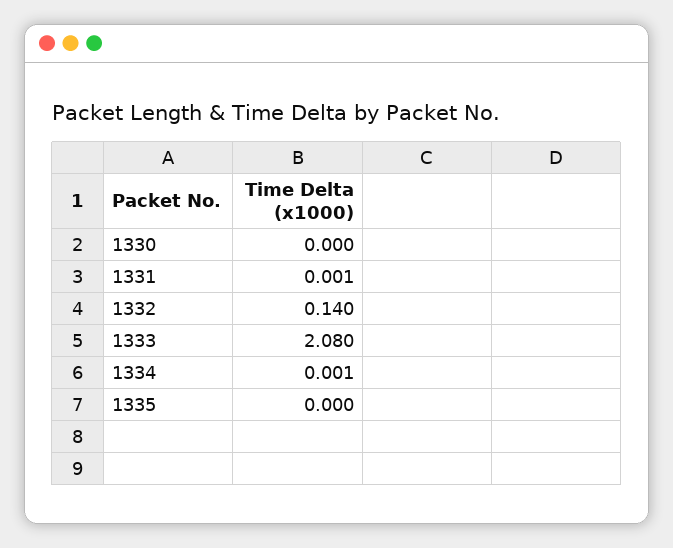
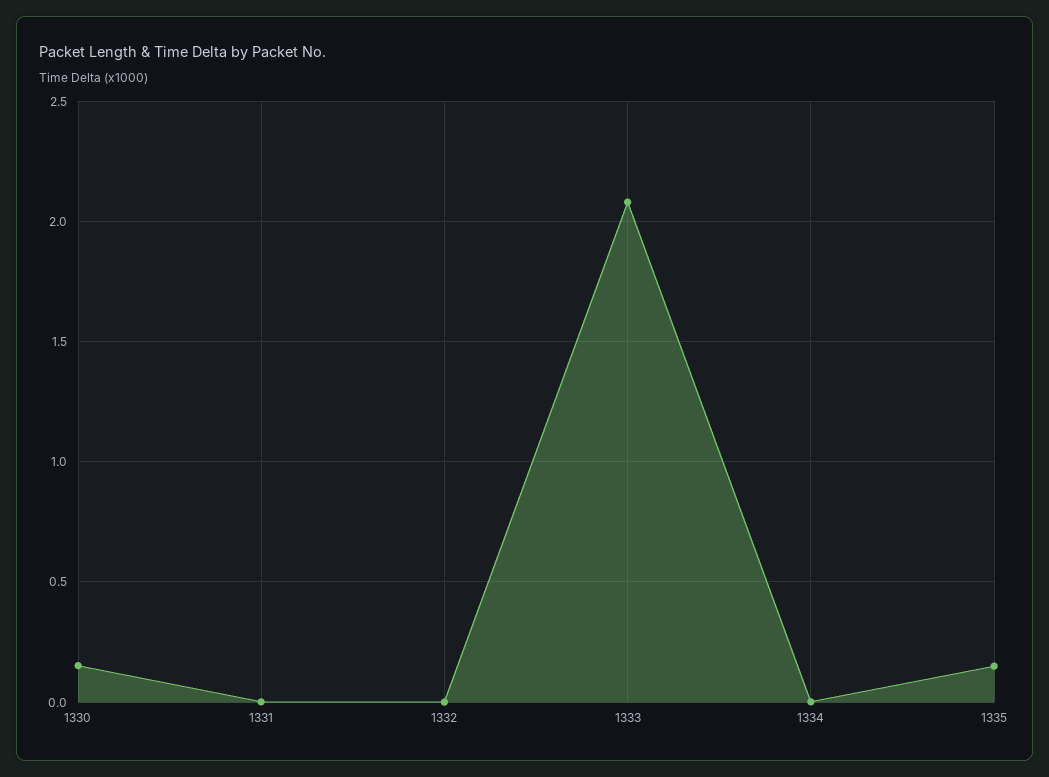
  {
-   "1330": 0,
+   "1330": 0.15,
    "1331": 0.001,
-   "1332": 0.14,
+   "1332": 0,
    "1333": 2.08,
    "1334": 0.001,
-   "1335": 0
+   "1335": 0.15
  }

